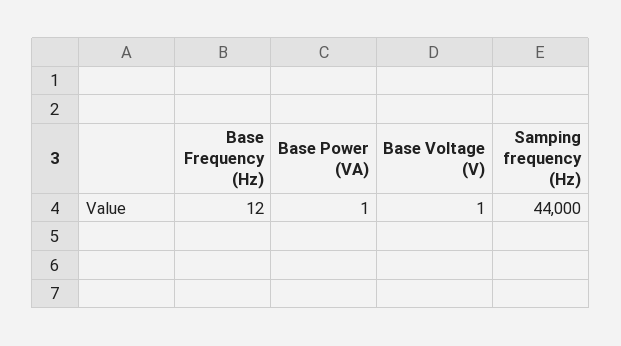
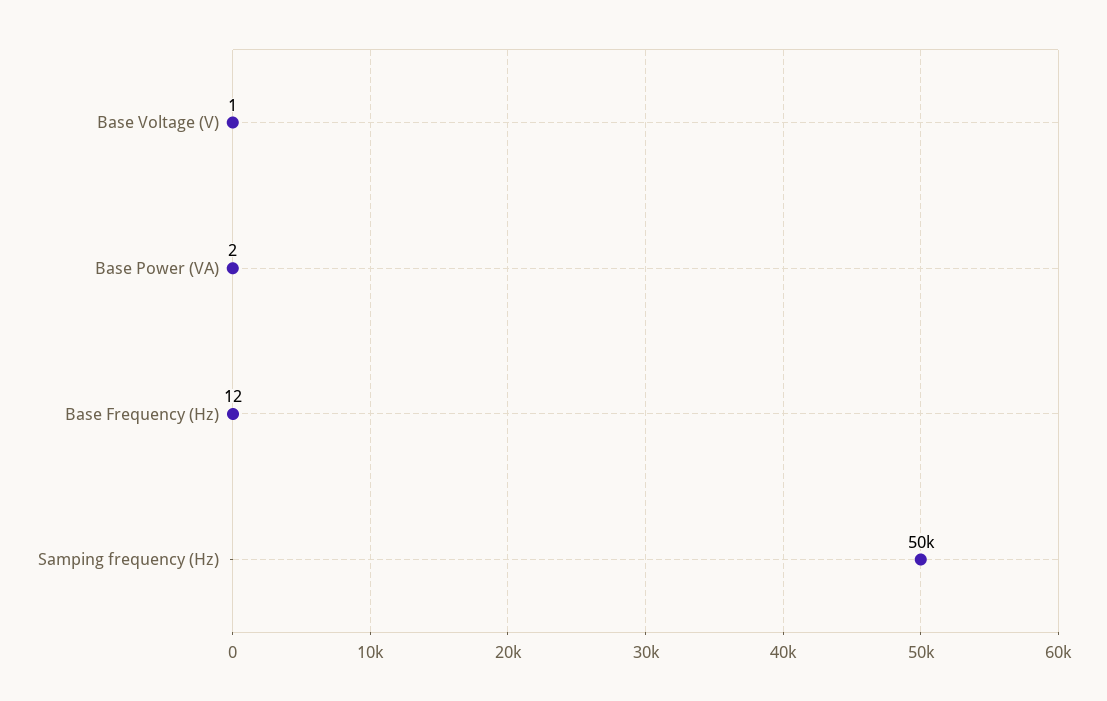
  {
    "Base Frequency (Hz)": 12,
-   "Base Power (VA)": 1,
+   "Base Power (VA)": 2,
    "Base Voltage (V)": 1,
-   "Samping frequency (Hz)": 44000
+   "Samping frequency (Hz)": 50000
  }

